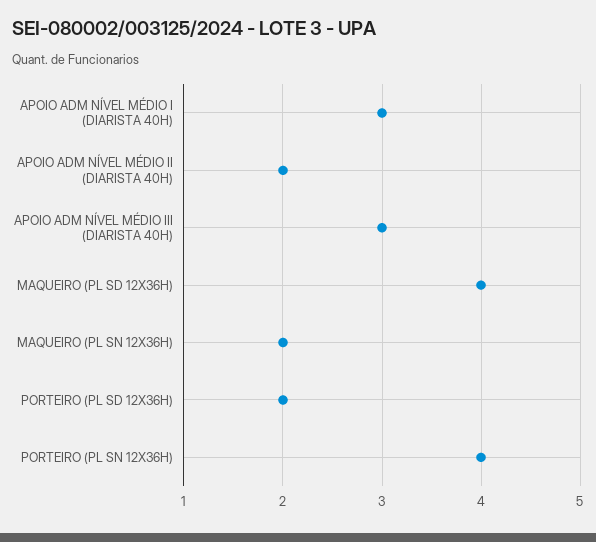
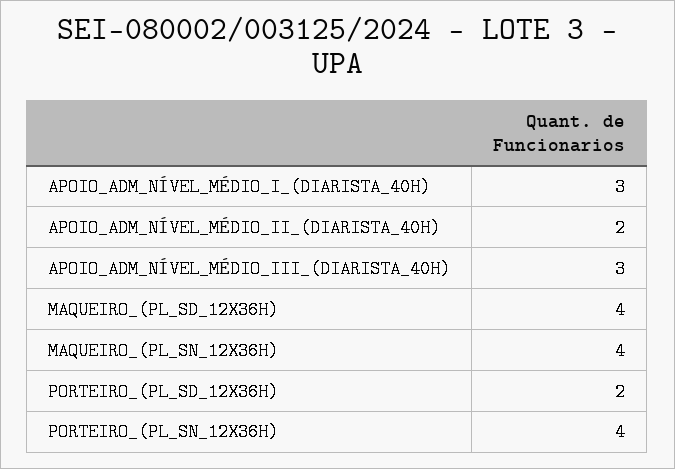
  {
    "APOIO ADM NÍVEL MÉDIO I (DIARISTA 40H)": 3,
    "APOIO ADM NÍVEL MÉDIO II (DIARISTA 40H)": 2,
    "APOIO ADM NÍVEL MÉDIO III (DIARISTA 40H)": 3,
    "MAQUEIRO (PL SD 12X36H)": 4,
-   "MAQUEIRO (PL SN 12X36H)": 2,
+   "MAQUEIRO (PL SN 12X36H)": 4,
    "PORTEIRO (PL SD 12X36H)": 2,
    "PORTEIRO (PL SN 12X36H)": 4
  }

